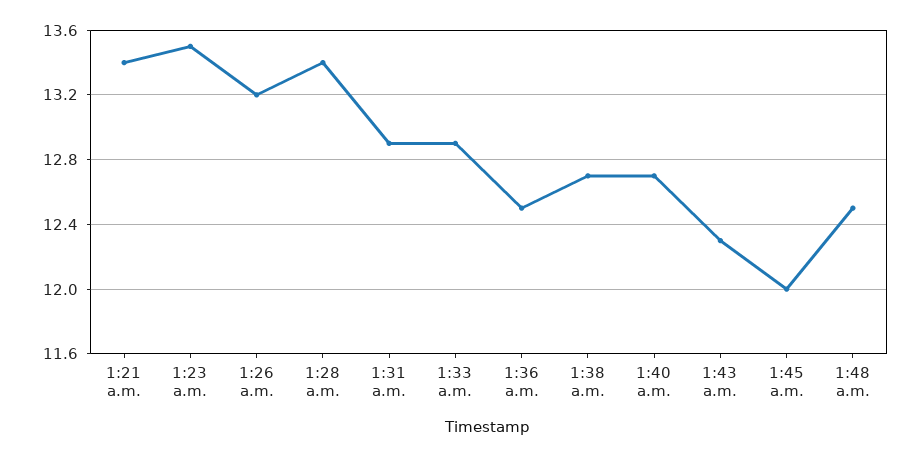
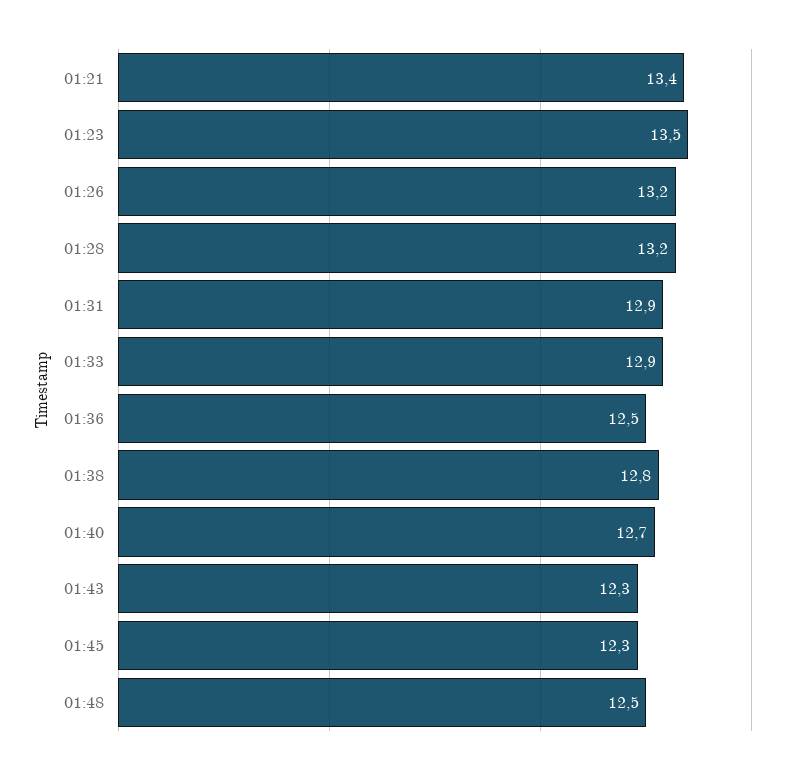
  {
    "1:21 a.m.": 13.4,
    "1:23 a.m.": 13.5,
    "1:26 a.m.": 13.2,
-   "1:28 a.m.": 13.4,
+   "1:28 a.m.": 13.2,
    "1:31 a.m.": 12.9,
    "1:33 a.m.": 12.9,
    "1:36 a.m.": 12.5,
-   "1:38 a.m.": 12.7,
+   "1:38 a.m.": 12.8,
    "1:40 a.m.": 12.7,
    "1:43 a.m.": 12.3,
-   "1:45 a.m.": 12,
+   "1:45 a.m.": 12.3,
    "1:48 a.m.": 12.5
  }

